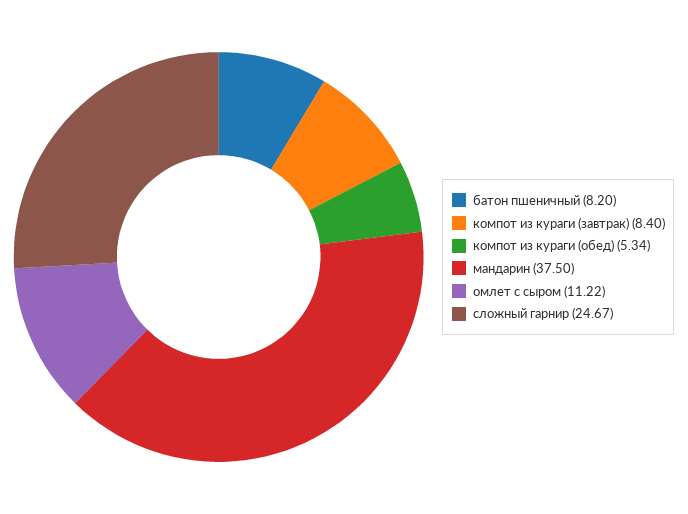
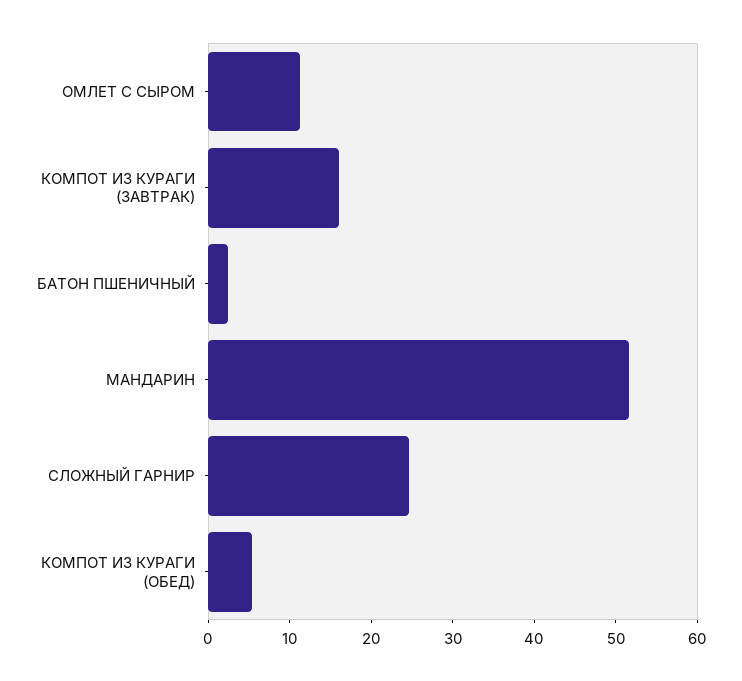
  {
-   "батон пшеничный": 8.2,
+   "батон пшеничный": 2,
-   "компот из кураги (завтрак)": 8.4,
+   "компот из кураги (завтрак)": 16,
    "компот из кураги (обед)": 5.34,
-   "мандарин": 37.5,
+   "мандарин": 52,
    "омлет с сыром": 11.22,
    "сложный гарнир": 24.67
  }

